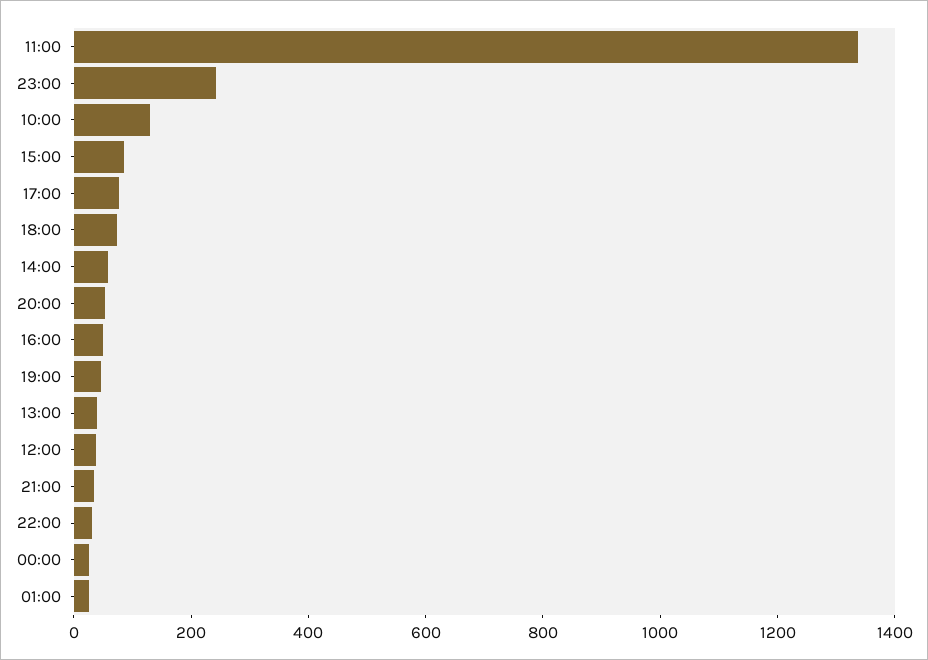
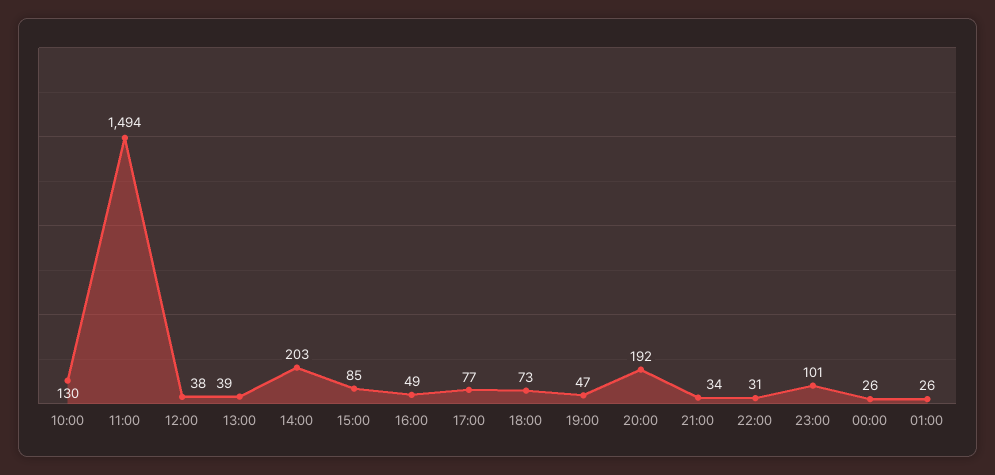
  {
-   "11:00": 1350,
+   "11:00": 1494,
-   "23:00": 250,
+   "23:00": 101,
    "10:00": 130,
    "15:00": 85,
    "17:00": 77,
    "18:00": 73,
-   "14:00": 50,
+   "14:00": 203,
-   "20:00": 50,
+   "20:00": 192,
    "16:00": 49,
    "19:00": 47,
    "13:00": 39,
    "12:00": 38,
    "21:00": 34,
    "22:00": 31,
    "00:00": 26,
    "01:00": 26
  }

